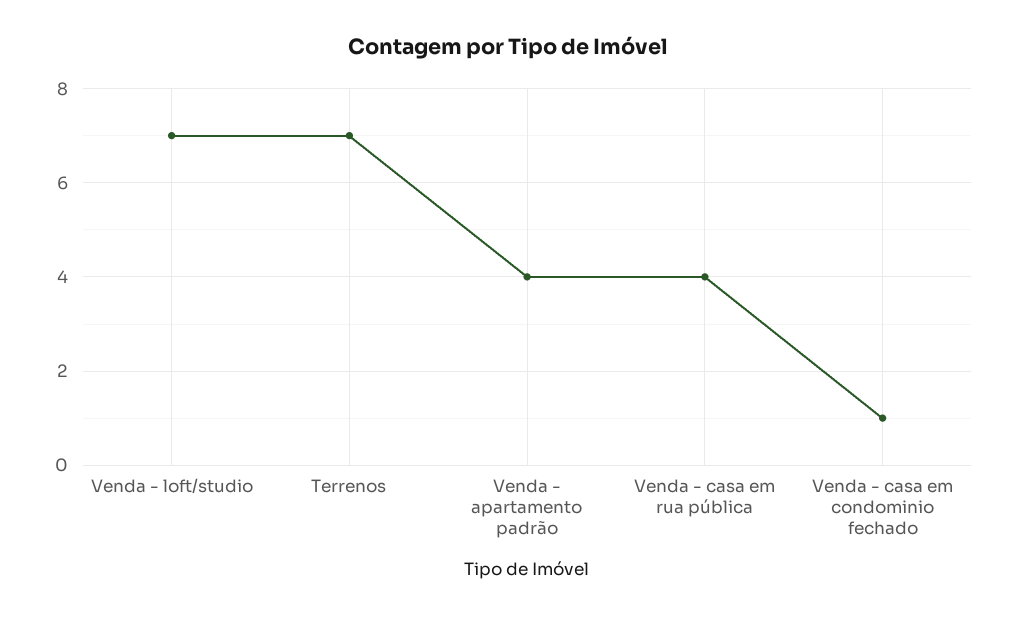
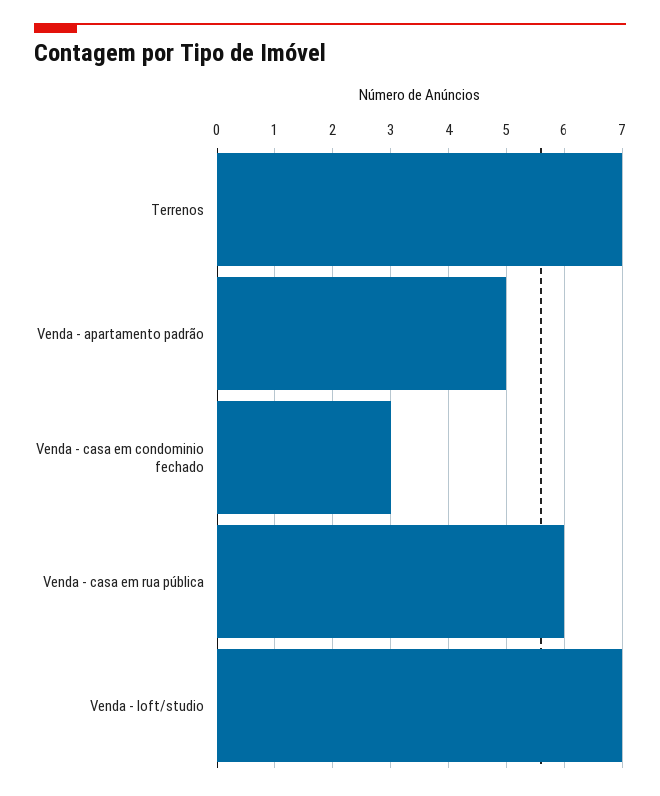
  {
    "Venda - loft/studio": 7,
    "Terrenos": 7,
-   "Venda - apartamento padrão": 4,
+   "Venda - apartamento padrão": 5,
-   "Venda - casa em rua pública": 4,
+   "Venda - casa em rua pública": 6,
-   "Venda - casa em condominio fechado": 1
+   "Venda - casa em condominio fechado": 3
  }

